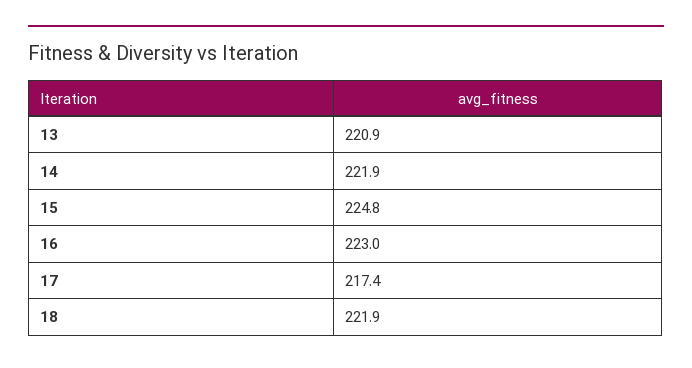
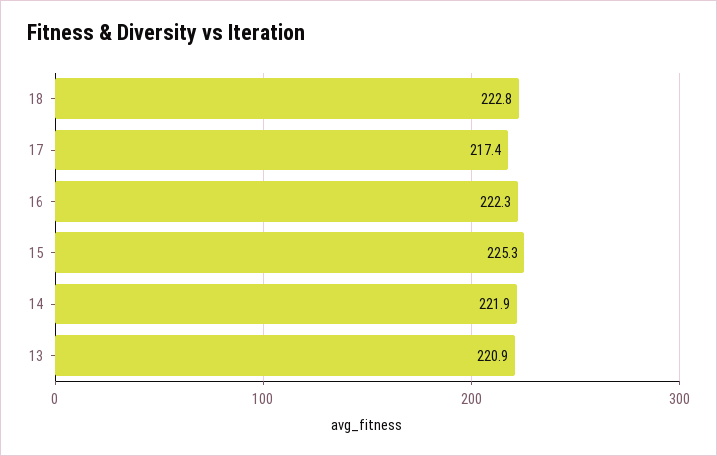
  {
    "13": 220.9,
    "14": 221.9,
-   "15": 224.8,
+   "15": 225.3,
-   "16": 223,
+   "16": 222.3,
    "17": 217.4,
-   "18": 221.9
+   "18": 222.8
  }

